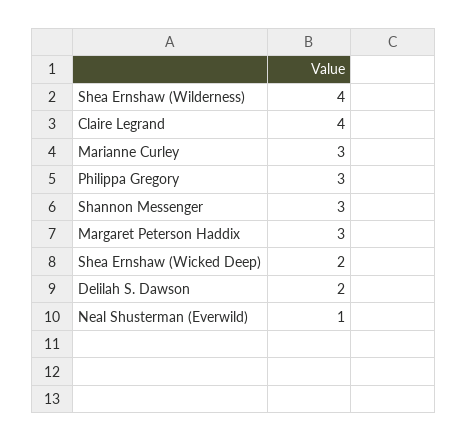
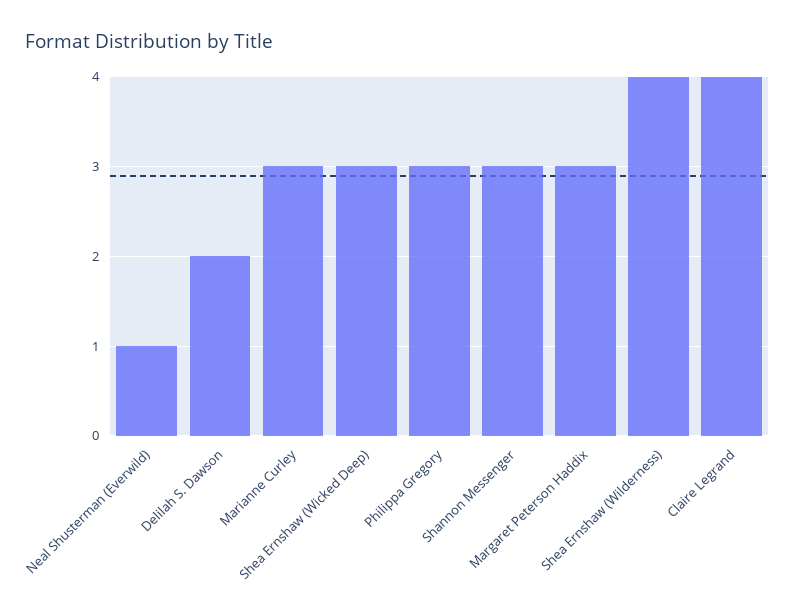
  {
    "Shea Ernshaw (Wilderness)": 4,
    "Claire Legrand": 4,
    "Marianne Curley": 3,
    "Philippa Gregory": 3,
    "Shannon Messenger": 3,
    "Margaret Peterson Haddix": 3,
-   "Shea Ernshaw (Wicked Deep)": 2,
+   "Shea Ernshaw (Wicked Deep)": 3,
    "Delilah S. Dawson": 2,
    "Neal Shusterman (Everwild)": 1
  }

